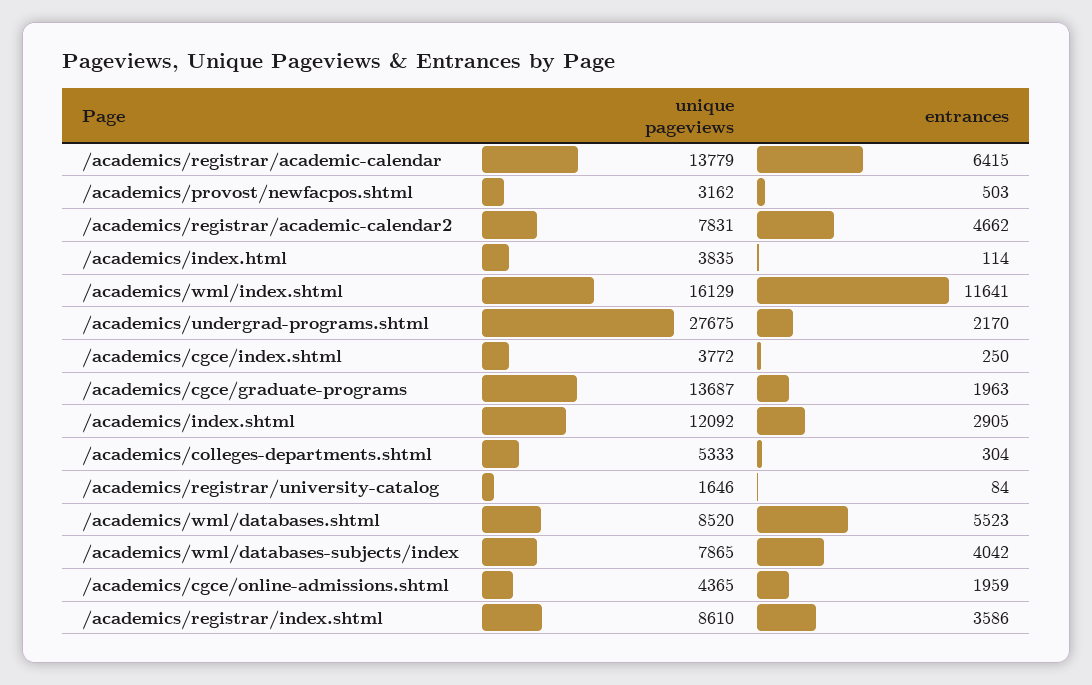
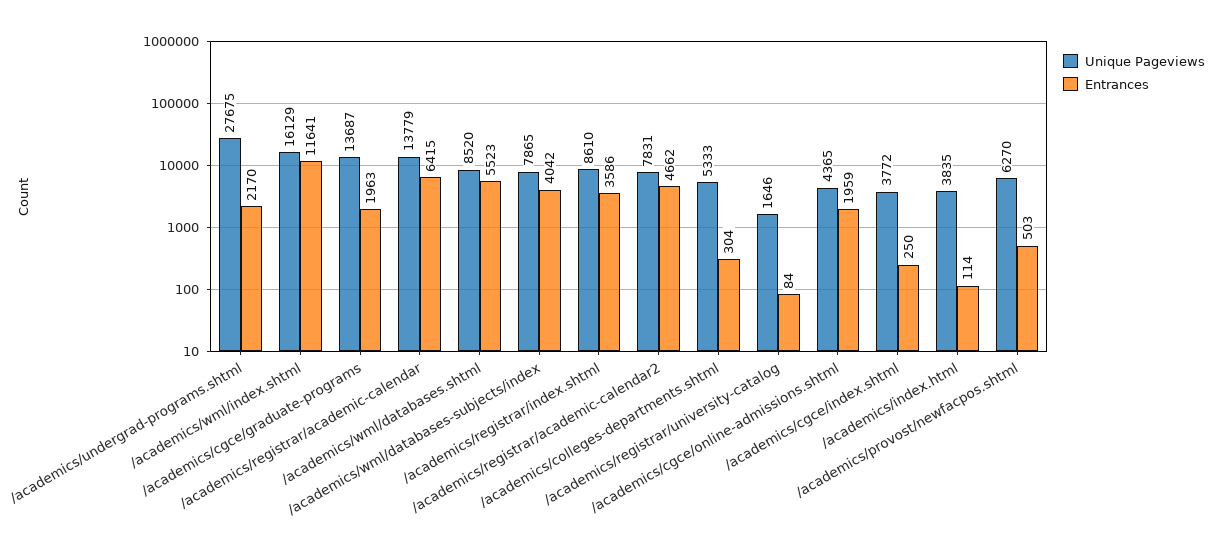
  {
    "unique pageviews": {
      "/academics/registrar/academic-calendar": 13779,
-     "/academics/provost/newfacpos.shtml": 3162,
+     "/academics/provost/newfacpos.shtml": 6270,
      "/academics/registrar/academic-calendar2": 7831,
      "/academics/index.html": 3835,
      "/academics/wml/index.shtml": 16129,
      "/academics/undergrad-programs.shtml": 27675,
      "/academics/cgce/index.shtml": 3772,
      "/academics/cgce/graduate-programs": 13687,
-     "/academics/index.shtml": 12092,
      "/academics/colleges-departments.shtml": 5333,
      "/academics/registrar/university-catalog": 1646,
      "/academics/wml/databases.shtml": 8520,
      "/academics/wml/databases-subjects/index": 7865,
      "/academics/cgce/online-admissions.shtml": 4365,
      "/academics/registrar/index.shtml": 8610
    },
    "entrances": {
      "/academics/registrar/academic-calendar": 6415,
      "/academics/provost/newfacpos.shtml": 503,
      "/academics/registrar/academic-calendar2": 4662,
      "/academics/index.html": 114,
      "/academics/wml/index.shtml": 11641,
      "/academics/undergrad-programs.shtml": 2170,
      "/academics/cgce/index.shtml": 250,
      "/academics/cgce/graduate-programs": 1963,
-     "/academics/index.shtml": 2905,
      "/academics/colleges-departments.shtml": 304,
      "/academics/registrar/university-catalog": 84,
      "/academics/wml/databases.shtml": 5523,
      "/academics/wml/databases-subjects/index": 4042,
      "/academics/cgce/online-admissions.shtml": 1959,
      "/academics/registrar/index.shtml": 3586
    }
  }

